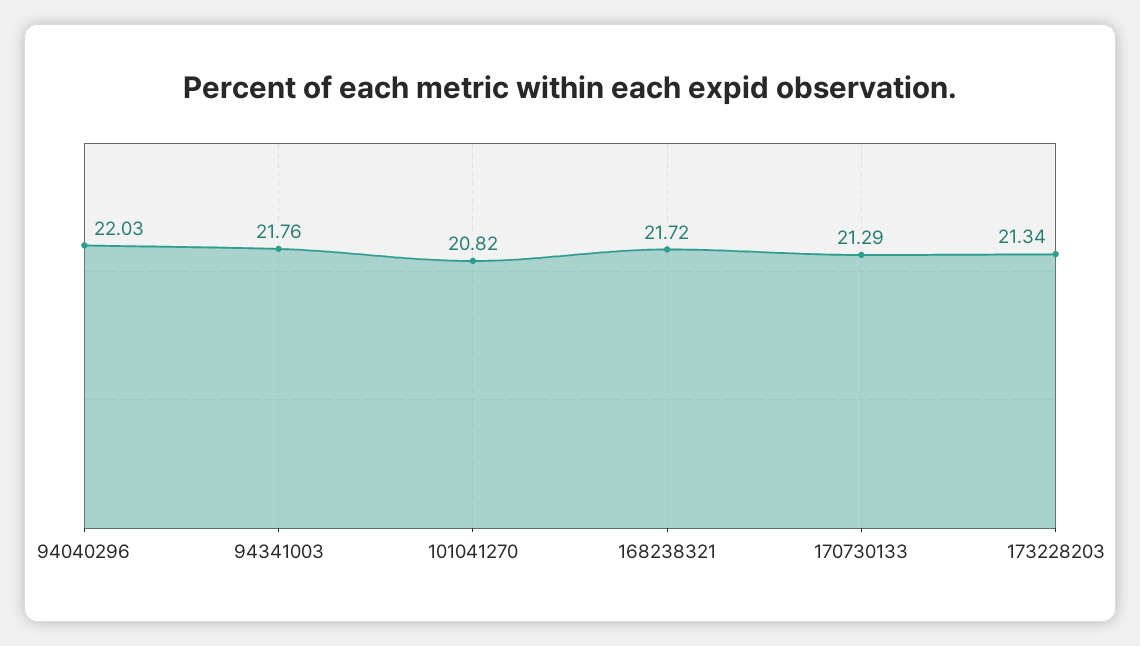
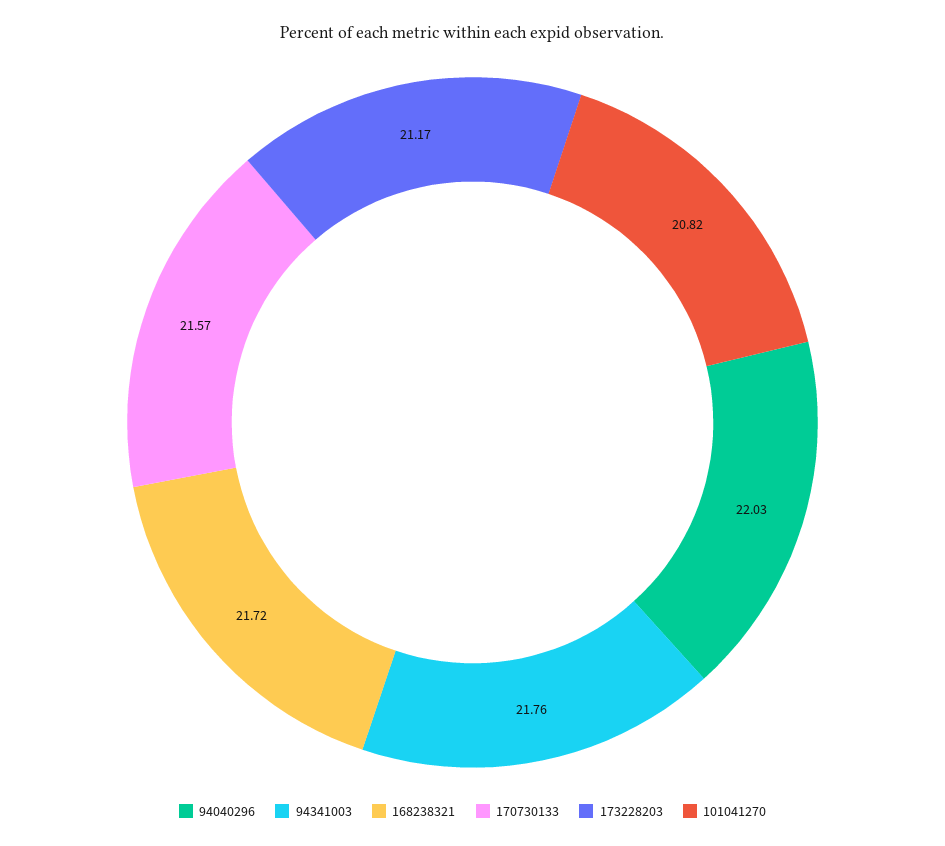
  {
    "94040296": 22.03,
    "94341003": 21.76,
    "101041270": 20.82,
    "168238321": 21.72,
-   "170730133": 21.29,
+   "170730133": 21.57,
-   "173228203": 21.34
+   "173228203": 21.17
  }

